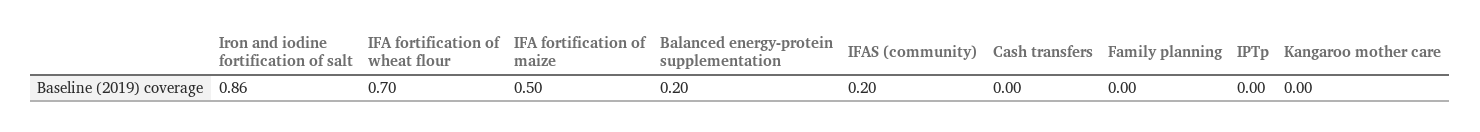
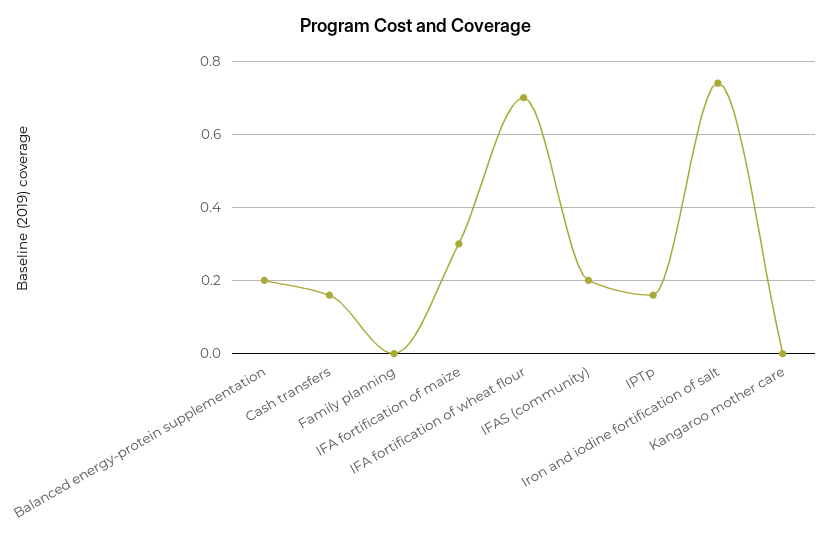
  {
-   "Iron and iodine fortification of salt": 0.86,
+   "Iron and iodine fortification of salt": 0.75,
    "IFA fortification of wheat flour": 0.7,
-   "IFA fortification of maize": 0.5,
+   "IFA fortification of maize": 0.3,
    "Balanced energy-protein supplementation": 0.2,
    "IFAS (community)": 0.2,
-   "Cash transfers": 0,
+   "Cash transfers": 0.15,
    "Family planning": 0,
-   "IPTp": 0,
+   "IPTp": 0.15,
    "Kangaroo mother care": 0
  }

